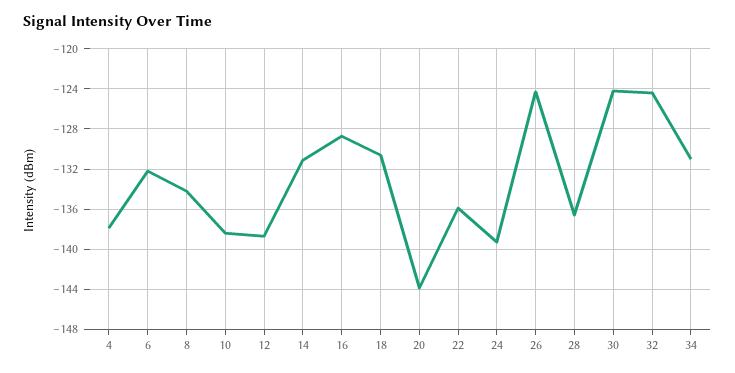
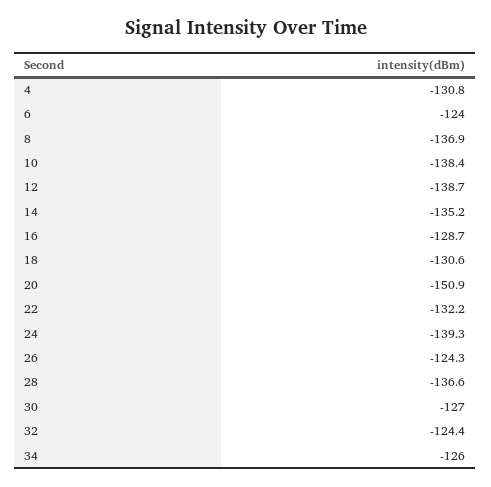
  {
-   "4": -138,
+   "4": -130.8,
-   "6": -132,
+   "6": -124,
-   "8": -134,
+   "8": -136.9,
    "10": -138.4,
    "12": -138.7,
-   "14": -131,
+   "14": -135.2,
    "16": -128.7,
    "18": -130.6,
-   "20": -144,
+   "20": -150.9,
-   "22": -136,
+   "22": -132.2,
    "24": -139.3,
    "26": -124.3,
    "28": -136.6,
-   "30": -124,
+   "30": -127,
    "32": -124.4,
-   "34": -131
+   "34": -126
  }

